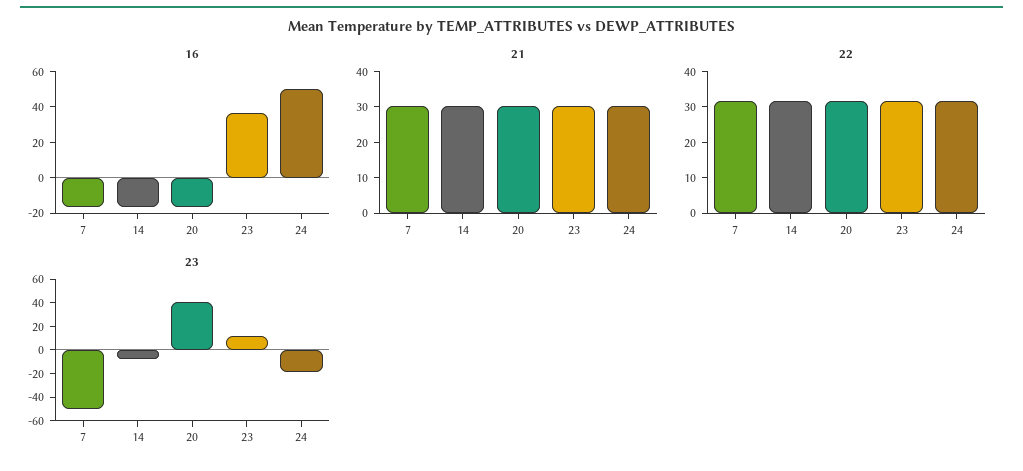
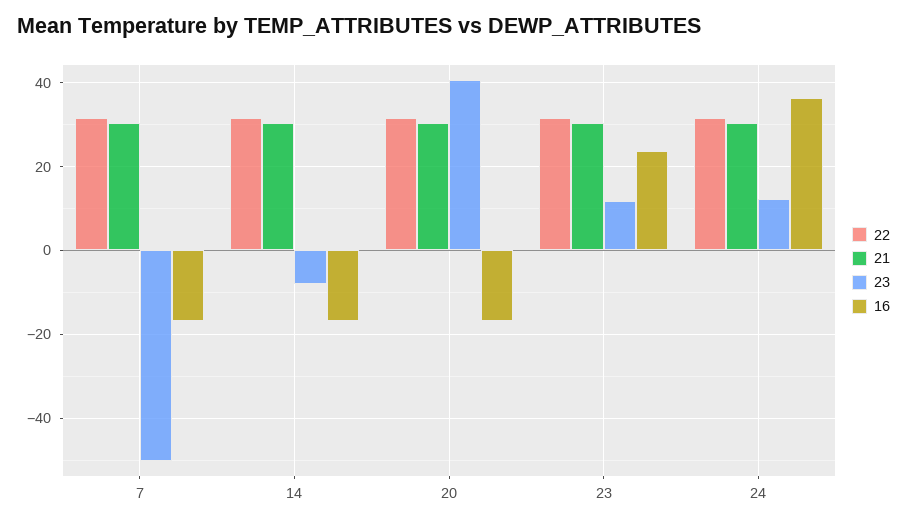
  {
    "16": {
      "7": -16,
      "14": -16,
      "20": -16,
-     "23": 35,
+     "23": 24,
-     "24": 50
+     "24": 36
    },
    "21": {
      "7": 30,
      "14": 30,
      "20": 30,
      "23": 30,
      "24": 30
    },
    "22": {
      "7": 32,
      "14": 32,
      "20": 32,
      "23": 32,
      "24": 32
    },
    "23": {
      "7": -50,
      "14": -8,
      "20": 40,
      "23": 12,
-     "24": -20
+     "24": 12
    }
  }

